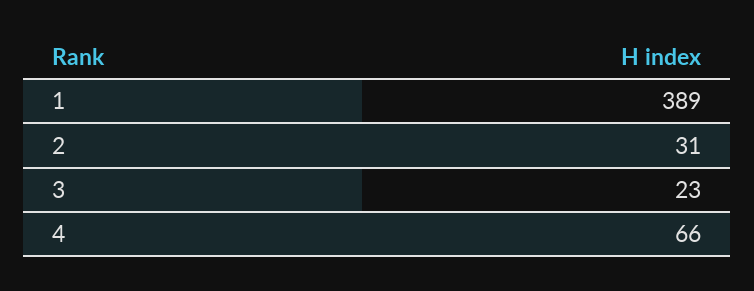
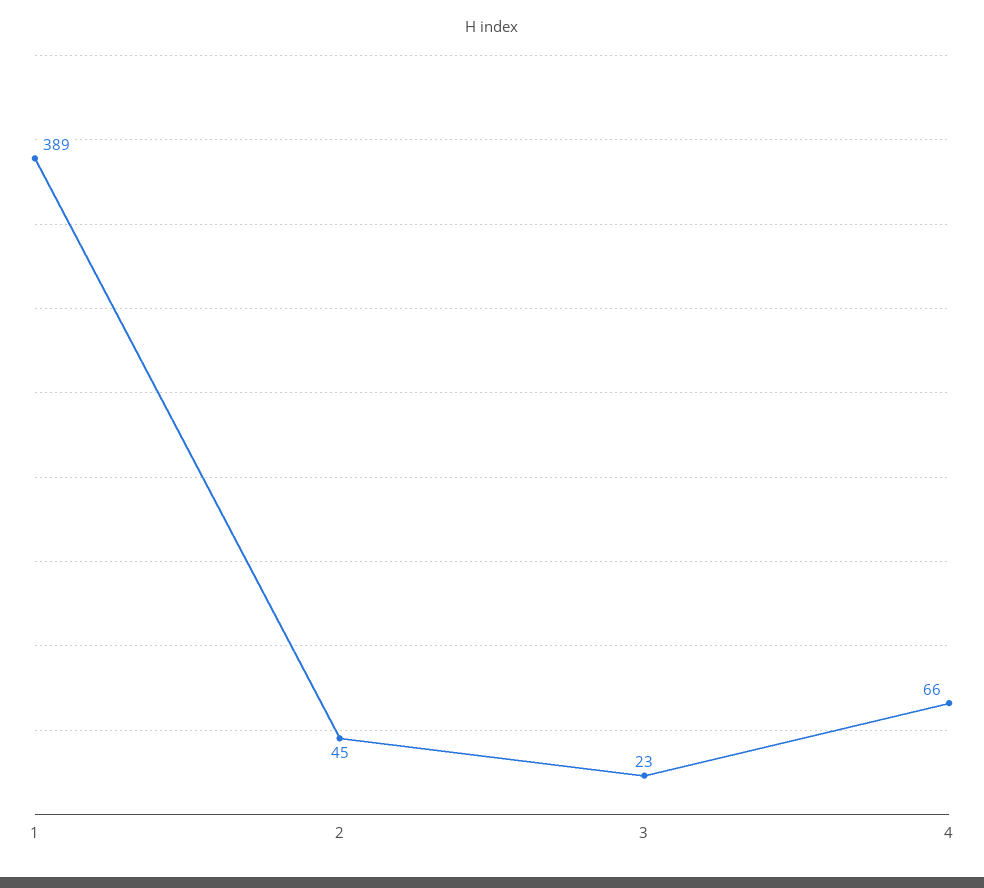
  {
    "1": 389,
-   "2": 31,
+   "2": 45,
    "3": 23,
    "4": 66
  }

